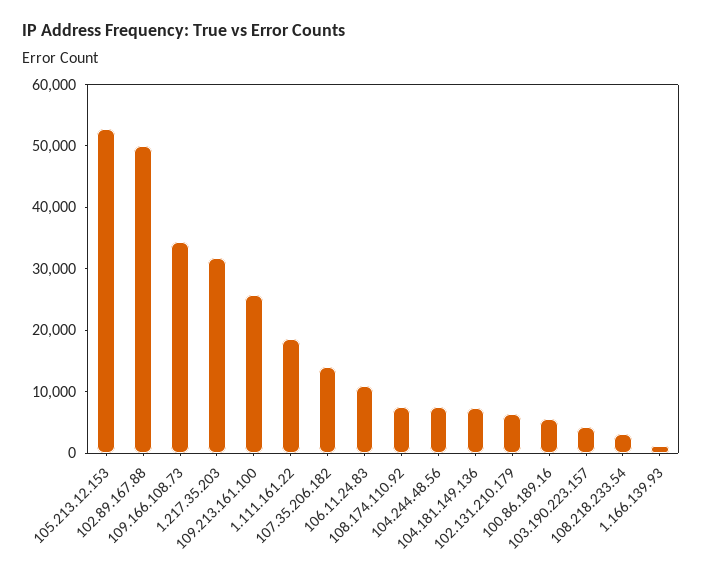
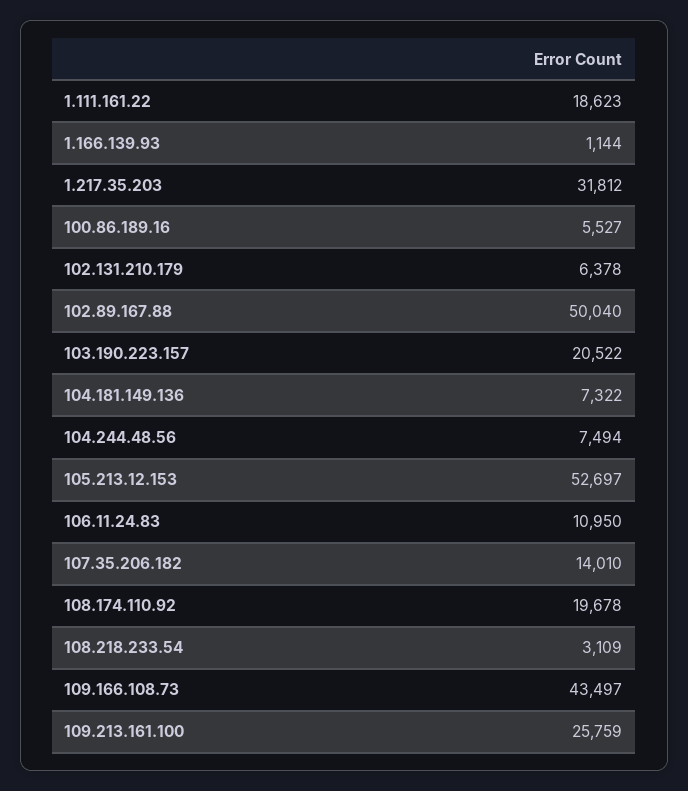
  {
    "105.213.12.153": 52697,
    "102.89.167.88": 50040,
-   "109.166.108.73": 34000,
+   "109.166.108.73": 43497,
    "1.217.35.203": 31812,
    "109.213.161.100": 25759,
    "1.111.161.22": 18623,
    "107.35.206.182": 14010,
    "106.11.24.83": 10950,
-   "108.174.110.92": 8000,
+   "108.174.110.92": 19678,
    "104.244.48.56": 7494,
    "104.181.149.136": 7322,
    "102.131.210.179": 6378,
    "100.86.189.16": 5527,
-   "103.190.223.157": 4000,
+   "103.190.223.157": 20522,
    "108.218.233.54": 3109,
    "1.166.139.93": 1144
  }

